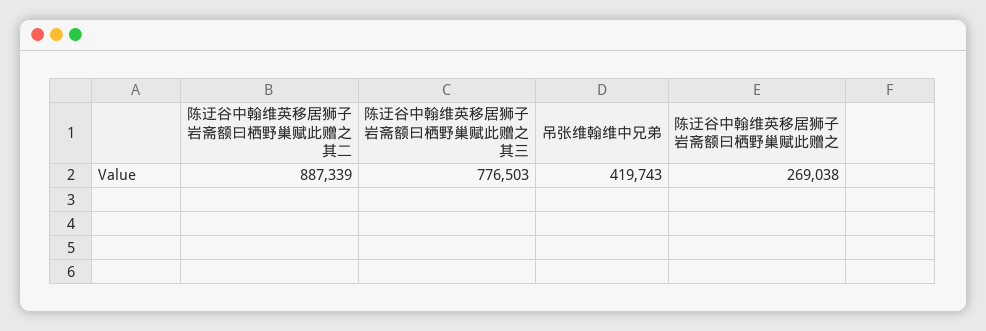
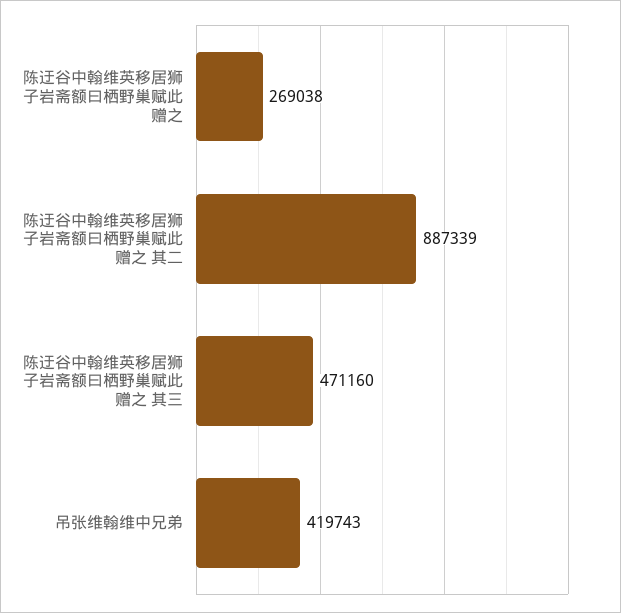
  {
    "陈迂谷中翰维英移居狮子岩斋额曰栖野巢赋此赠之 其二": 887339,
-   "陈迂谷中翰维英移居狮子岩斋额曰栖野巢赋此赠之 其三": 776503,
+   "陈迂谷中翰维英移居狮子岩斋额曰栖野巢赋此赠之 其三": 471160,
    "吊张维翰维中兄弟": 419743,
    "陈迂谷中翰维英移居狮子岩斋额曰栖野巢赋此赠之": 269038
  }

